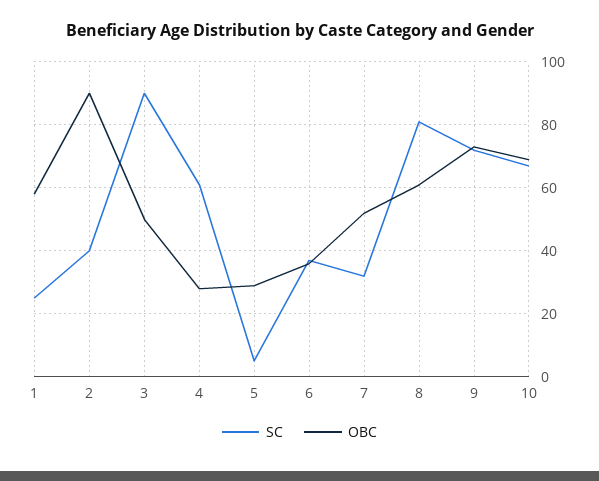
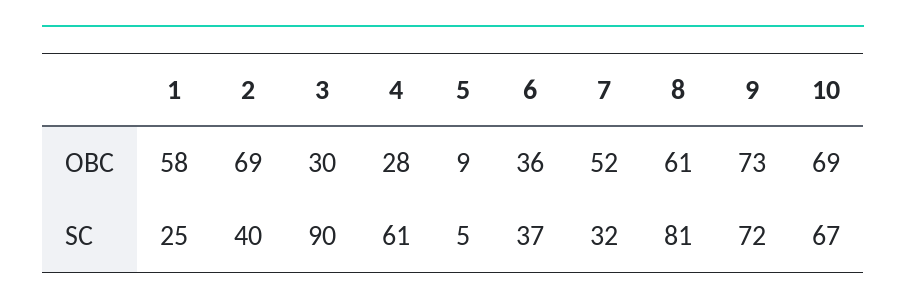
  {
    "SC": {
      "1": 25,
      "2": 40,
      "3": 90,
      "4": 61,
      "5": 5,
      "6": 37,
      "7": 32,
      "8": 81,
      "9": 72,
      "10": 67
    },
    "OBC": {
      "1": 58,
-     "2": 90,
+     "2": 69,
-     "3": 50,
+     "3": 30,
      "4": 28,
-     "5": 30,
+     "5": 9,
      "6": 36,
      "7": 52,
      "8": 61,
      "9": 73,
      "10": 69
    }
  }

